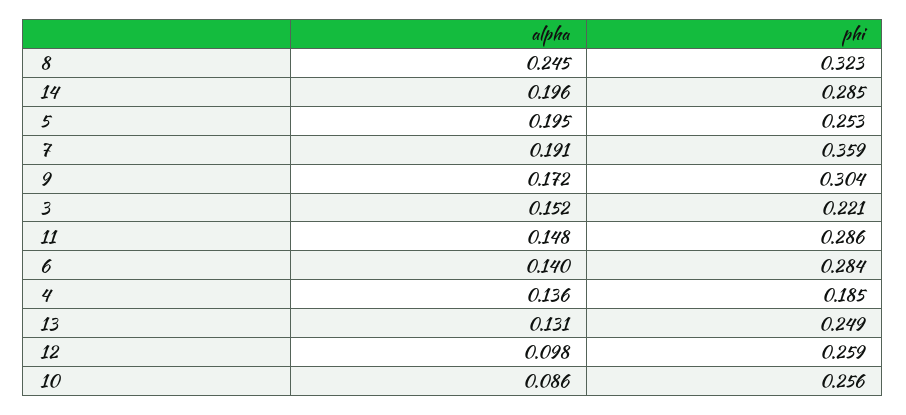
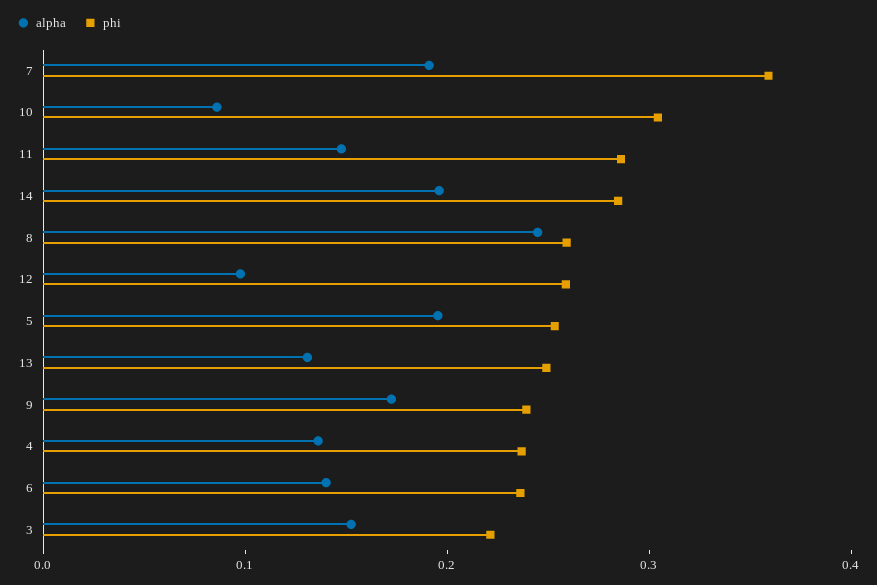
  {
    "alpha": {
      "8": 0.245,
      "14": 0.196,
      "5": 0.195,
      "7": 0.191,
      "9": 0.172,
      "3": 0.152,
      "11": 0.148,
      "6": 0.14,
      "4": 0.136,
      "13": 0.131,
      "12": 0.098,
      "10": 0.086
    },
    "phi": {
-     "8": 0.323,
+     "8": 0.26,
      "14": 0.285,
      "5": 0.253,
      "7": 0.359,
-     "9": 0.304,
+     "9": 0.24,
      "3": 0.221,
      "11": 0.286,
-     "6": 0.284,
+     "6": 0.24,
-     "4": 0.185,
+     "4": 0.24,
      "13": 0.249,
      "12": 0.259,
-     "10": 0.256
+     "10": 0.3
    }
  }

